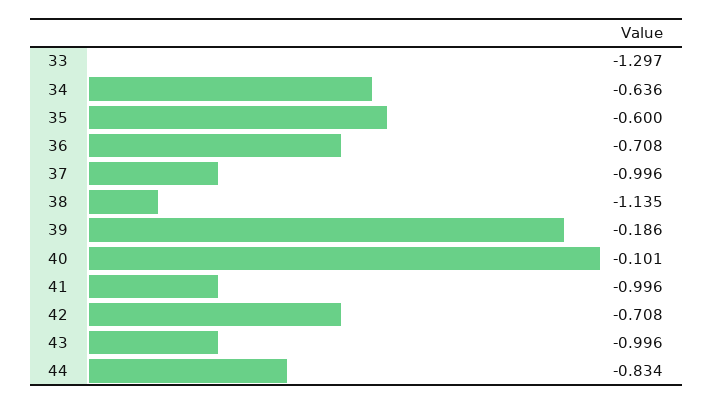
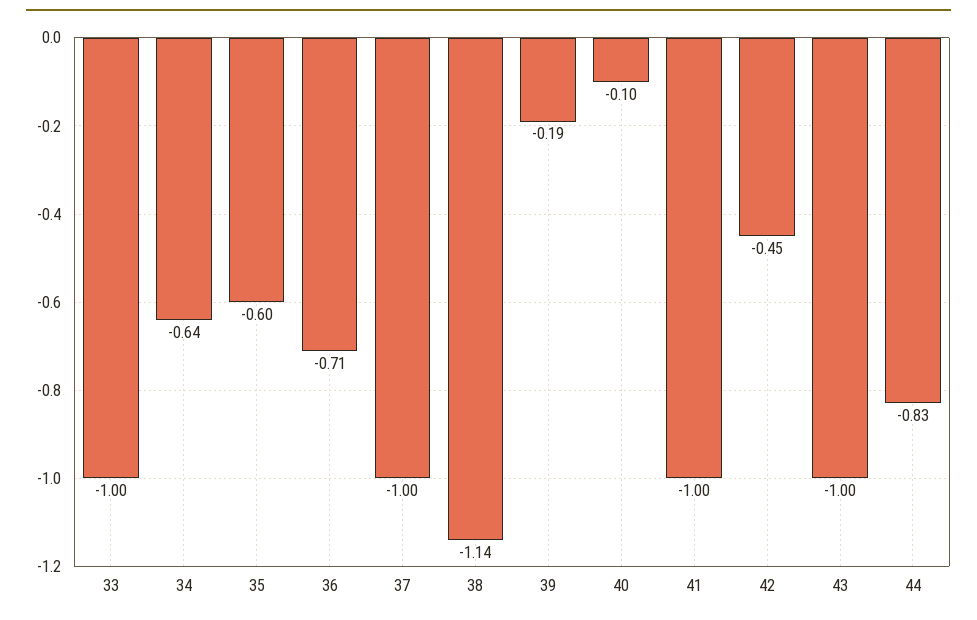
  {
-   "33": -1.297,
+   "33": -1,
    "34": -0.636,
    "35": -0.6,
    "36": -0.708,
    "37": -0.996,
    "38": -1.135,
    "39": -0.186,
    "40": -0.101,
    "41": -0.996,
-   "42": -0.708,
+   "42": -0.45,
    "43": -0.996,
    "44": -0.834
  }

